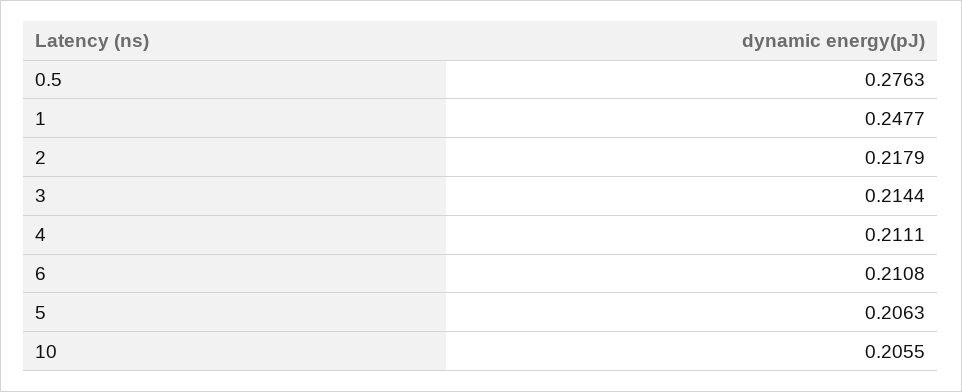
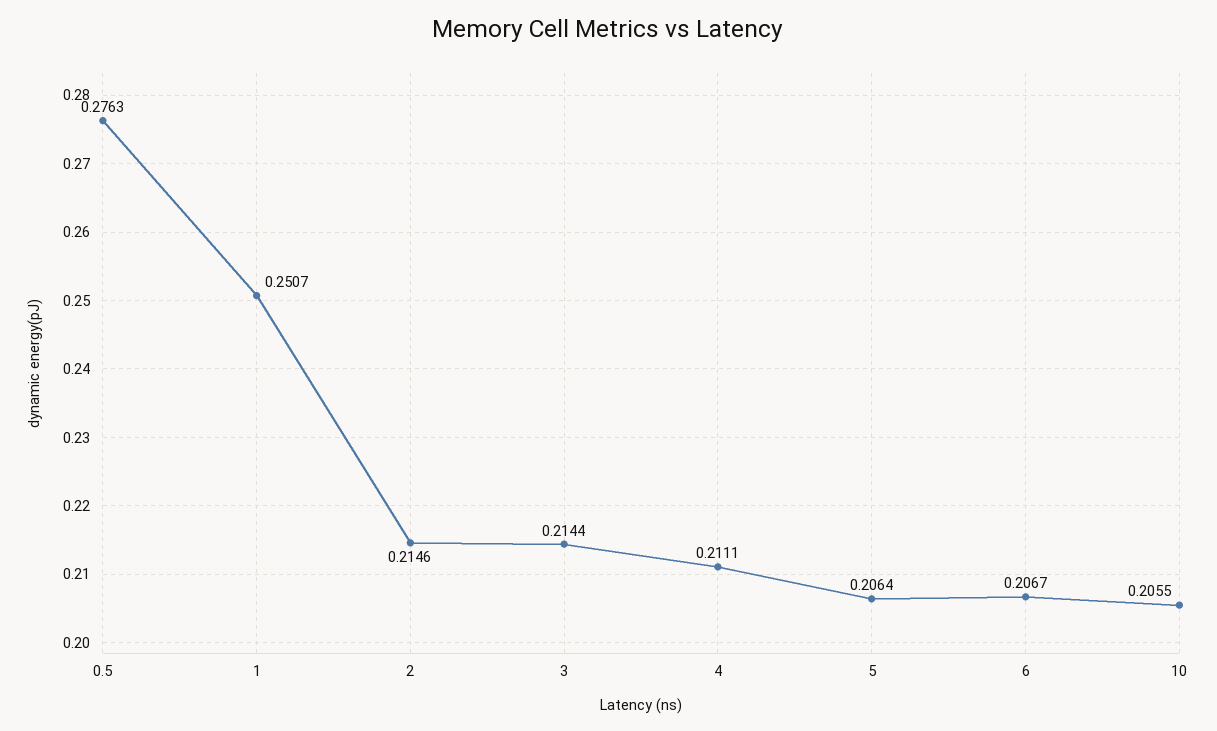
  {
    "0.5": 0.2763,
-   "1": 0.2477,
+   "1": 0.2507,
-   "2": 0.2179,
+   "2": 0.2146,
    "3": 0.2144,
    "4": 0.2111,
-   "6": 0.2108,
+   "6": 0.2067,
-   "5": 0.2063,
+   "5": 0.2064,
    "10": 0.2055
  }

